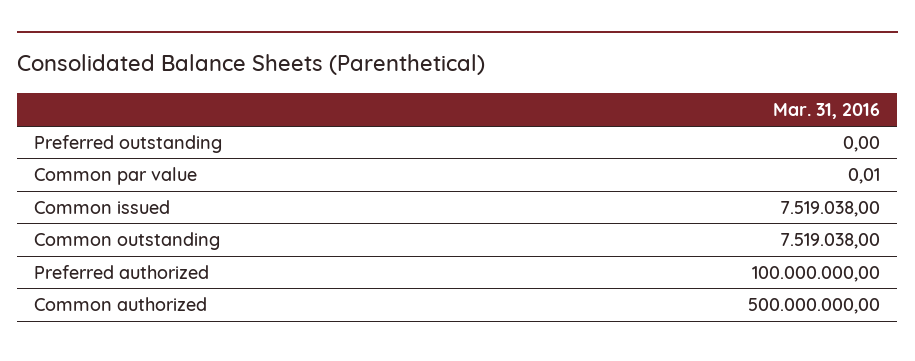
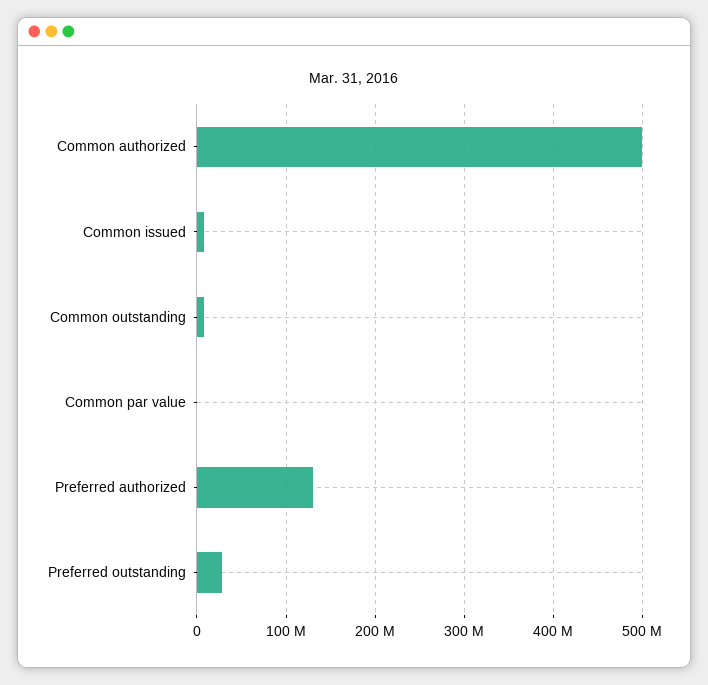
  {
-   "Preferred outstanding": 0,
+   "Preferred outstanding": 30000000,
    "Common par value": 0.01,
    "Common issued": 7519038,
    "Common outstanding": 7519038,
-   "Preferred authorized": 100000000,
+   "Preferred authorized": 130000000,
    "Common authorized": 500000000
  }

